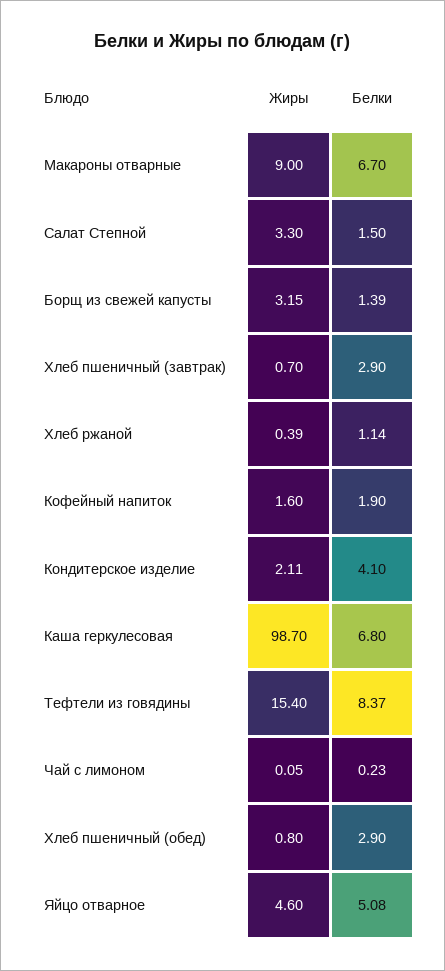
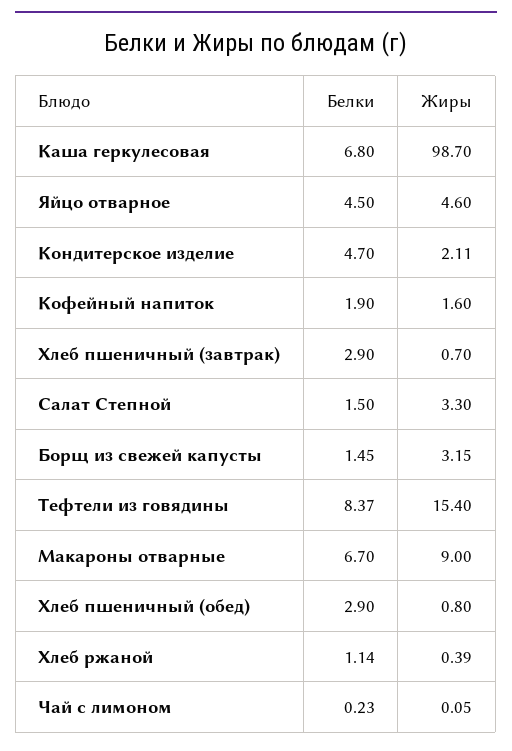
  {
    "Жиры": {
      "Макароны отварные": 9,
      "Салат Степной": 3.3,
      "Борщ из свежей капусты": 3.15,
      "Хлеб пшеничный (завтрак)": 0.7,
      "Хлеб ржаной": 0.39,
      "Кофейный напиток": 1.6,
      "Кондитерское изделие": 2.11,
      "Каша геркулесовая": 98.7,
      "Тефтели из говядины": 15.4,
      "Чай с лимоном": 0.05,
      "Хлеб пшеничный (обед)": 0.8,
      "Яйцо отварное": 4.6
    },
    "Белки": {
      "Макароны отварные": 6.7,
      "Салат Степной": 1.5,
-     "Борщ из свежей капусты": 1.39,
+     "Борщ из свежей капусты": 1.45,
      "Хлеб пшеничный (завтрак)": 2.9,
      "Хлеб ржаной": 1.14,
      "Кофейный напиток": 1.9,
-     "Кондитерское изделие": 4.1,
+     "Кондитерское изделие": 4.7,
      "Каша геркулесовая": 6.8,
      "Тефтели из говядины": 8.37,
      "Чай с лимоном": 0.23,
      "Хлеб пшеничный (обед)": 2.9,
-     "Яйцо отварное": 5.08
+     "Яйцо отварное": 4.5
    }
  }

